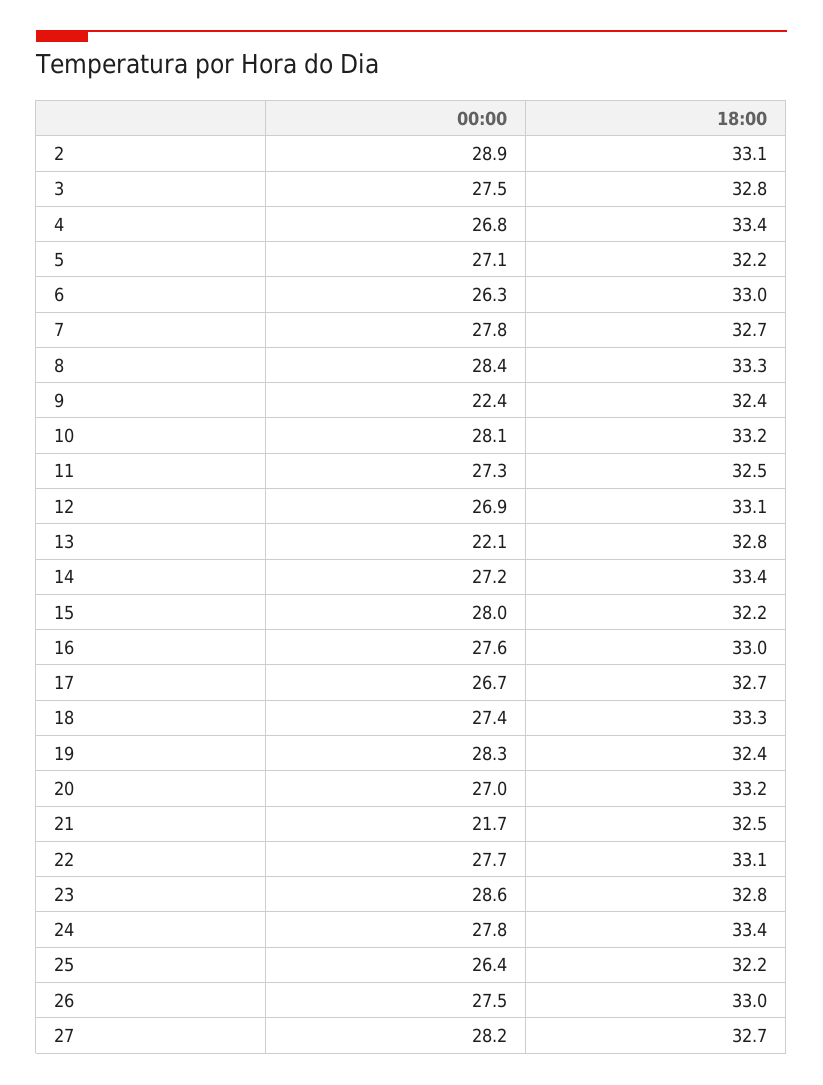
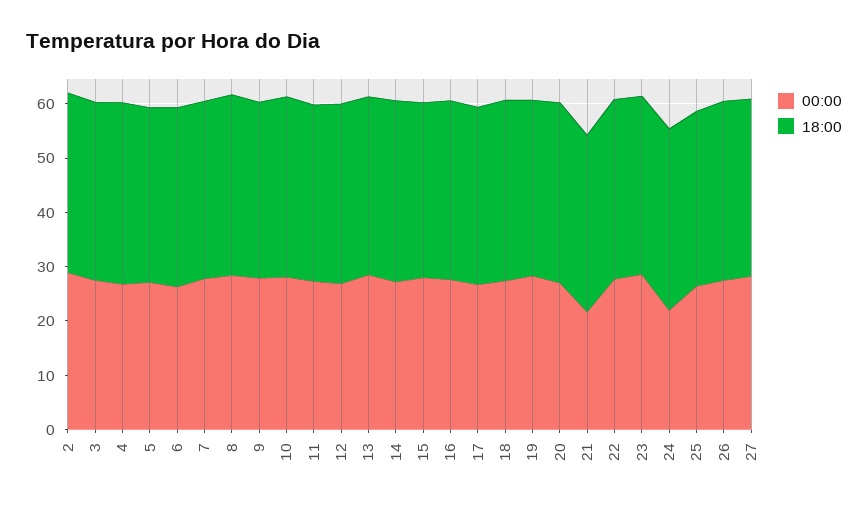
  {
    "00:00": {
      "2": 28.9,
      "3": 27.5,
      "4": 26.8,
      "5": 27.1,
      "6": 26.3,
      "7": 27.8,
      "8": 28.4,
-     "9": 22.4,
+     "9": 28,
      "10": 28.1,
      "11": 27.3,
      "12": 26.9,
-     "13": 22.1,
+     "13": 28,
      "14": 27.2,
      "15": 28,
      "16": 27.6,
      "17": 26.7,
      "18": 27.4,
      "19": 28.3,
      "20": 27,
      "21": 21.7,
      "22": 27.7,
      "23": 28.6,
-     "24": 27.8,
+     "24": 22,
      "25": 26.4,
      "26": 27.5,
      "27": 28.2
    },
    "18:00": {
      "2": 33.1,
      "3": 32.8,
      "4": 33.4,
      "5": 32.2,
      "6": 33,
      "7": 32.7,
      "8": 33.3,
      "9": 32.4,
      "10": 33.2,
      "11": 32.5,
      "12": 33.1,
      "13": 32.8,
      "14": 33.4,
      "15": 32.2,
      "16": 33,
      "17": 32.7,
      "18": 33.3,
      "19": 32.4,
      "20": 33.2,
      "21": 32.5,
      "22": 33.1,
      "23": 32.8,
      "24": 33.4,
      "25": 32.2,
      "26": 33,
      "27": 32.7
    }
  }

